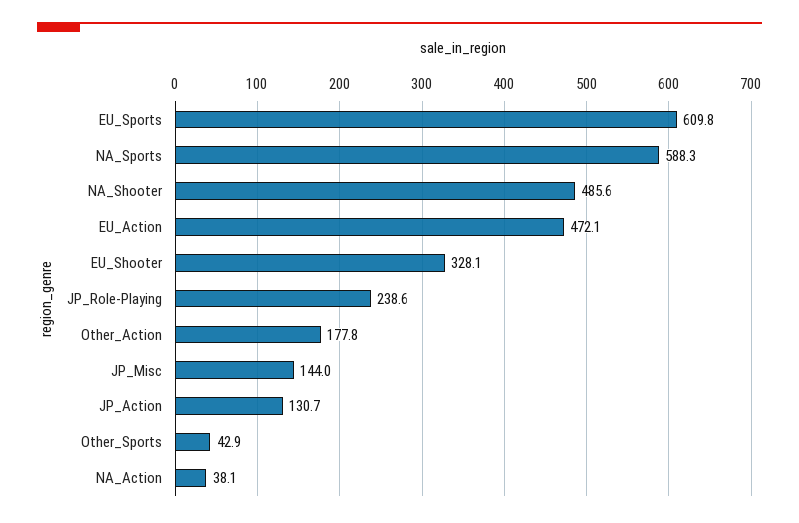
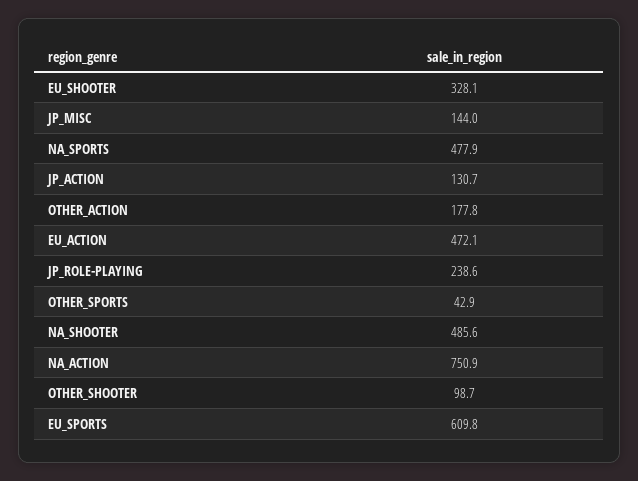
  {
    "EU_Sports": 609.8,
-   "NA_Sports": 588.3,
+   "NA_Sports": 477.9,
    "NA_Shooter": 485.6,
    "EU_Action": 472.1,
    "EU_Shooter": 328.1,
    "JP_Role-Playing": 238.6,
    "Other_Action": 177.8,
    "JP_Misc": 144,
    "JP_Action": 130.7,
    "Other_Sports": 42.9,
-   "NA_Action": 38.1
+   "NA_Action": 750.9,
+   "OTHER_SHOOTER": 98.7
  }

